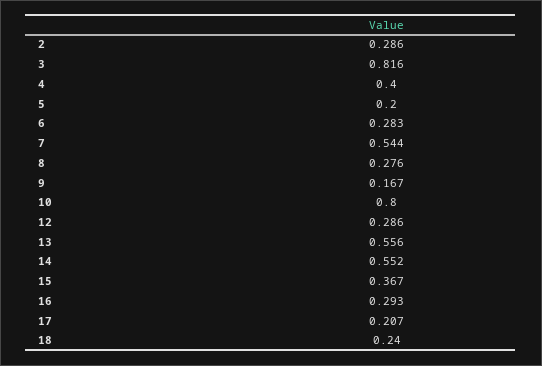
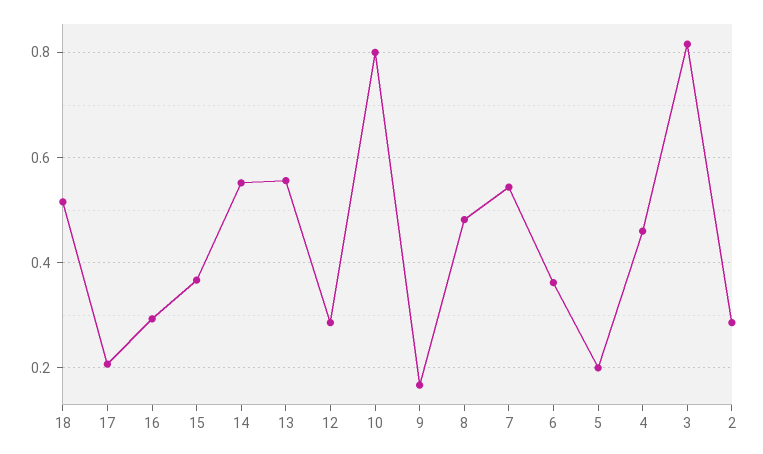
  {
    "2": 0.286,
    "3": 0.816,
-   "4": 0.4,
+   "4": 0.46,
    "5": 0.2,
-   "6": 0.283,
+   "6": 0.36,
    "7": 0.544,
-   "8": 0.276,
+   "8": 0.48,
    "9": 0.167,
    "10": 0.8,
    "12": 0.286,
    "13": 0.556,
    "14": 0.552,
    "15": 0.367,
    "16": 0.293,
    "17": 0.207,
-   "18": 0.24
+   "18": 0.52
  }

